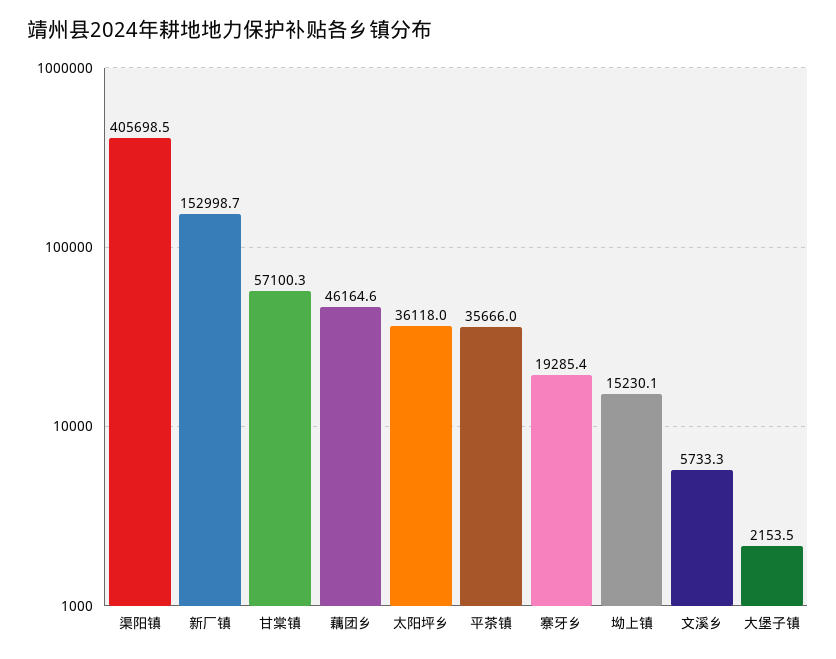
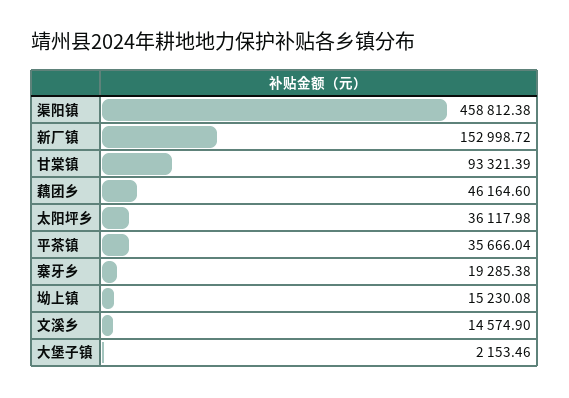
  {
-   "渠阳镇": 405698.5,
+   "渠阳镇": 458812.38,
    "新厂镇": 152998.72,
-   "甘棠镇": 57100.3,
+   "甘棠镇": 93321.39,
    "藕团乡": 46164.6,
    "太阳坪乡": 36117.98,
    "平茶镇": 35666.04,
    "寨牙乡": 19285.38,
    "坳上镇": 15230.08,
-   "文溪乡": 5733.3,
+   "文溪乡": 14574.9,
    "大堡子镇": 2153.46
  }

